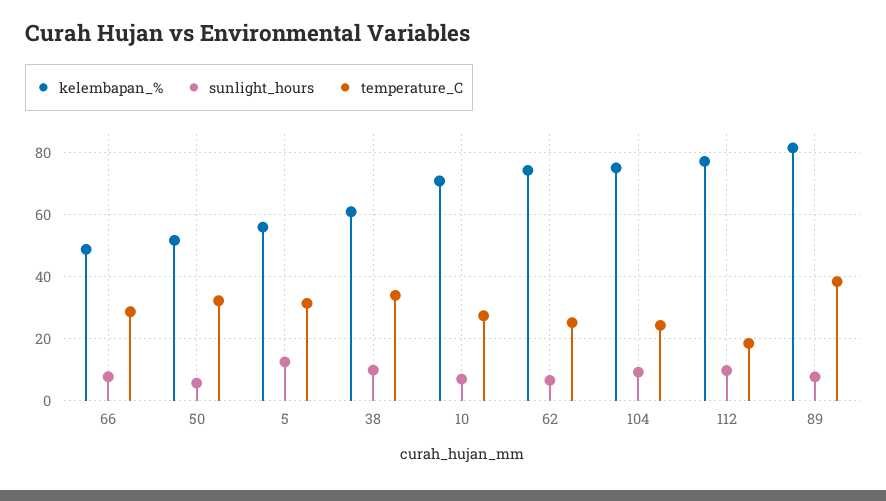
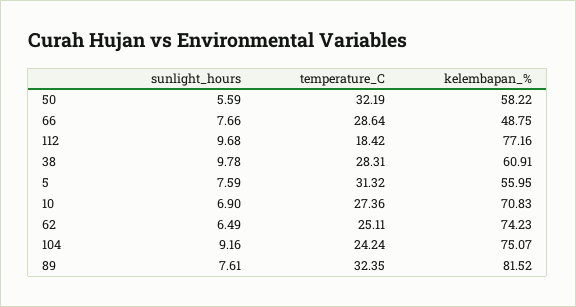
  {
    "kelembapan_%": {
      "66": 48.75,
-     "50": 52,
+     "50": 58.22,
      "5": 55.95,
      "38": 60.91,
      "10": 70.83,
      "62": 74.23,
      "104": 75.07,
      "112": 77.16,
      "89": 81.52
    },
    "sunlight_hours": {
      "66": 7.66,
      "50": 5.59,
-     "5": 12,
+     "5": 7.59,
      "38": 9.78,
      "10": 6.9,
      "62": 6.49,
      "104": 9.16,
      "112": 9.68,
      "89": 7.61
    },
    "temperature_C": {
      "66": 28.64,
      "50": 32.19,
      "5": 31.32,
-     "38": 34,
+     "38": 28.31,
      "10": 27.36,
      "62": 25.11,
      "104": 24.24,
      "112": 18.42,
-     "89": 38
+     "89": 32.35
    }
  }

